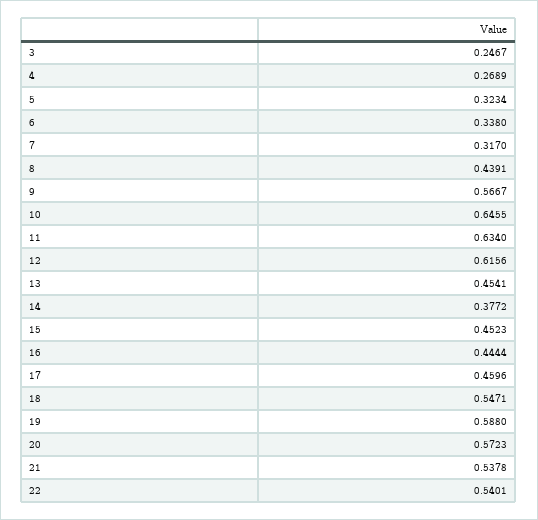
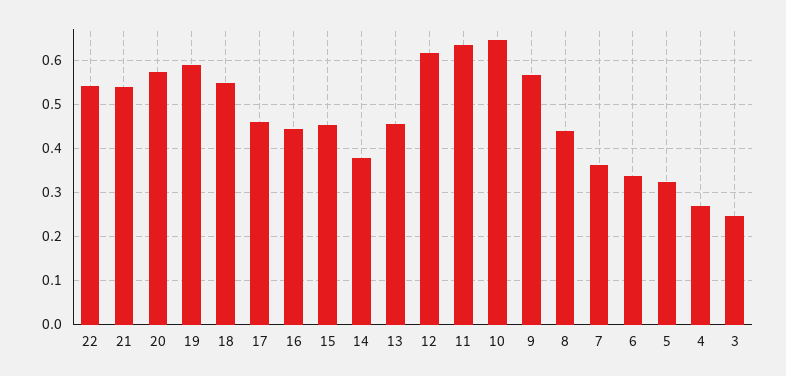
  {
    "3": 0.2467,
    "4": 0.2689,
    "5": 0.3234,
    "6": 0.338,
-   "7": 0.317,
+   "7": 0.36,
    "8": 0.4391,
    "9": 0.5667,
    "10": 0.6455,
    "11": 0.634,
    "12": 0.6156,
    "13": 0.4541,
    "14": 0.3772,
    "15": 0.4523,
    "16": 0.4444,
    "17": 0.4596,
    "18": 0.5471,
    "19": 0.588,
    "20": 0.5723,
    "21": 0.5378,
    "22": 0.5401
  }

